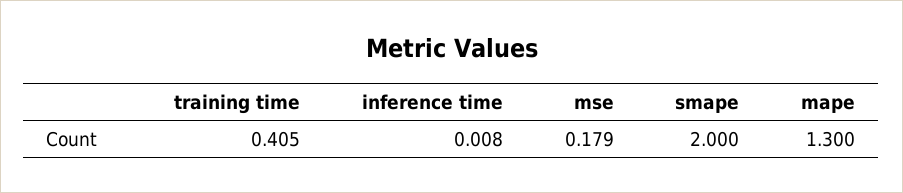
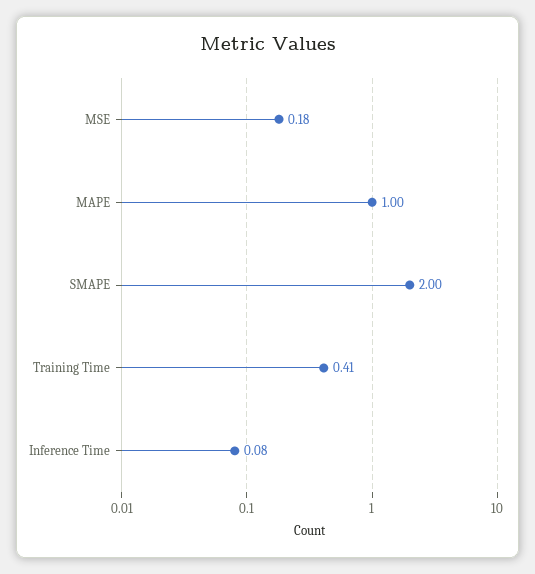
  {
    "training time": 0.405,
-   "inference time": 0.008,
+   "inference time": 0.08,
    "mse": 0.179,
    "smape": 2,
-   "mape": 1.3
+   "mape": 1
  }

